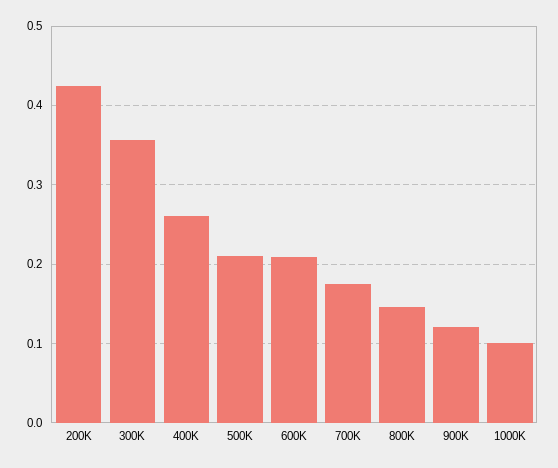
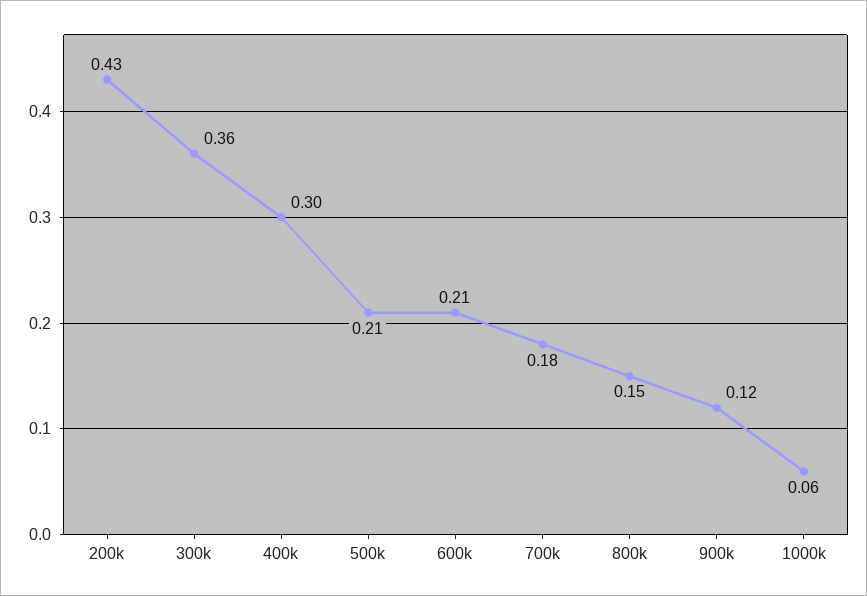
  {
    "200K": 0.43,
    "300K": 0.36,
-   "400K": 0.26,
+   "400K": 0.3,
    "500K": 0.21,
    "600K": 0.21,
    "700K": 0.18,
    "800K": 0.15,
    "900K": 0.12,
-   "1000K": 0.1
+   "1000K": 0.06
  }

